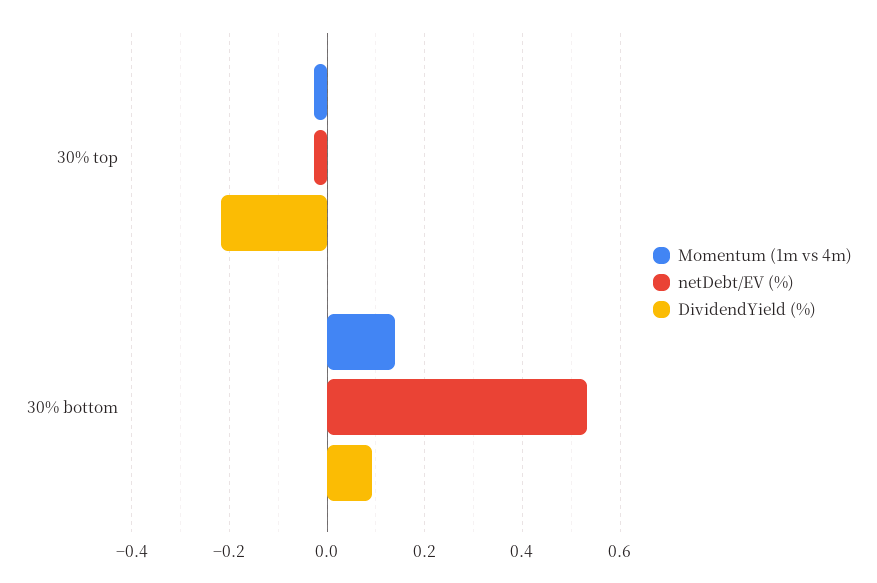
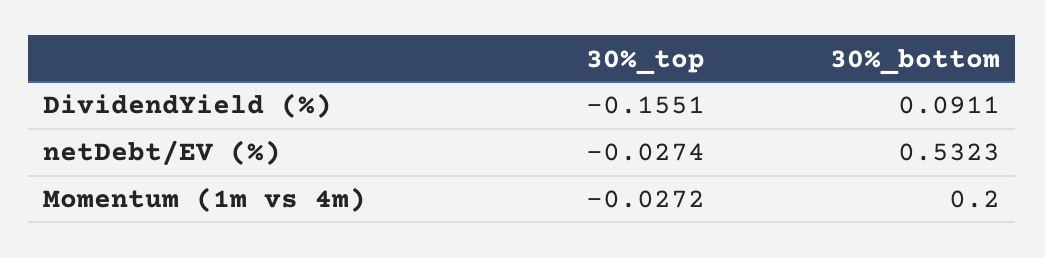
  {
    "Momentum (1m vs 4m)": {
      "30% top": -0.0272,
-     "30% bottom": 0.14
+     "30% bottom": 0.2
    },
    "netDebt/EV (%)": {
      "30% top": -0.0274,
      "30% bottom": 0.5323
    },
    "DividendYield (%)": {
-     "30% top": -0.22,
+     "30% top": -0.1551,
      "30% bottom": 0.0911
    }
  }

